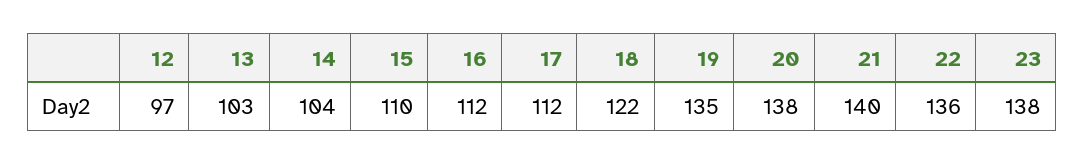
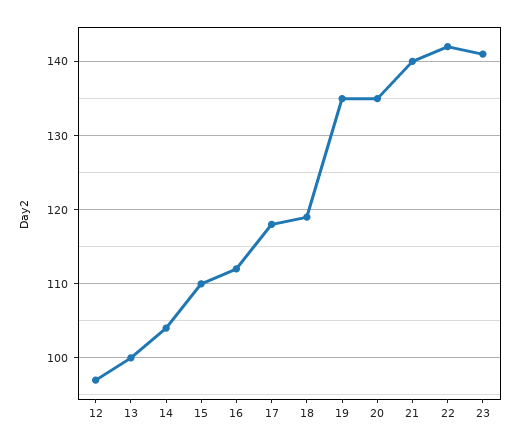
  {
    "12": 97,
-   "13": 103,
+   "13": 100,
    "14": 104,
    "15": 110,
    "16": 112,
-   "17": 112,
+   "17": 118,
-   "18": 122,
+   "18": 119,
    "19": 135,
-   "20": 138,
+   "20": 135,
    "21": 140,
-   "22": 136,
+   "22": 142,
-   "23": 138
+   "23": 141
  }

